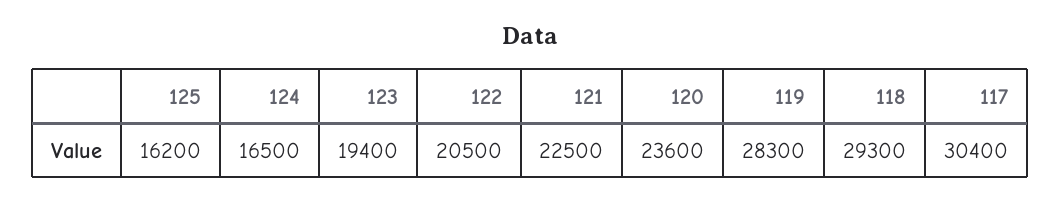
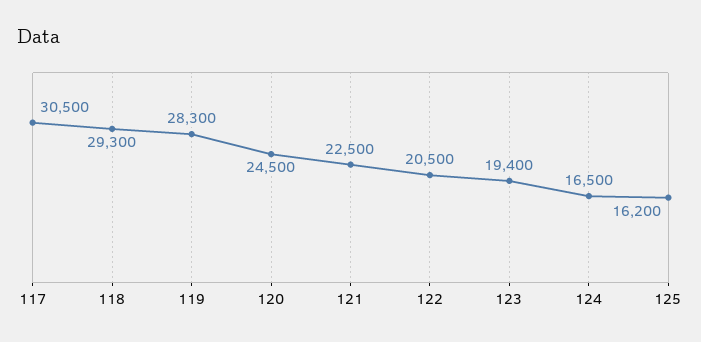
  {
    "125": 16200,
    "124": 16500,
    "123": 19400,
    "122": 20500,
    "121": 22500,
-   "120": 23600,
+   "120": 24500,
    "119": 28300,
    "118": 29300,
-   "117": 30400
+   "117": 30500
  }

